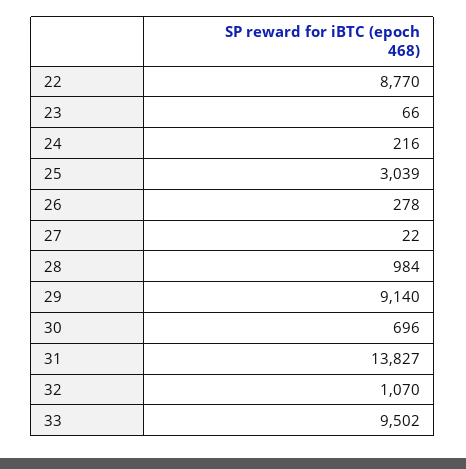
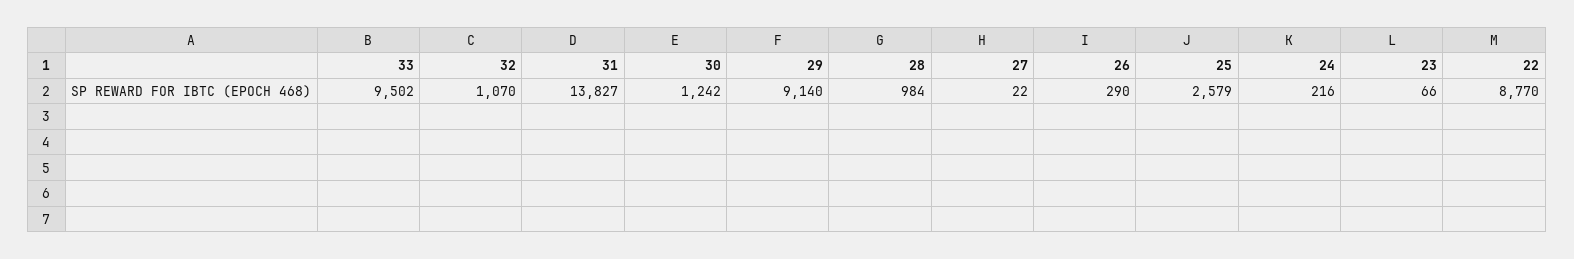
  {
    "22": 8770,
    "23": 66,
    "24": 216,
-   "25": 3039,
+   "25": 2579,
-   "26": 278,
+   "26": 290,
    "27": 22,
    "28": 984,
    "29": 9140,
-   "30": 696,
+   "30": 1242,
    "31": 13827,
    "32": 1070,
    "33": 9502
  }

